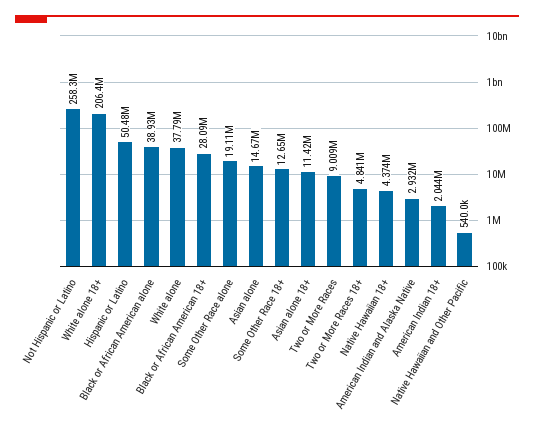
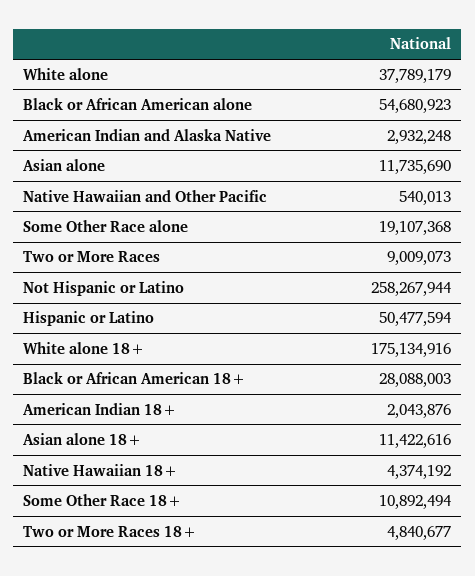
  {
    "Not Hispanic or Latino": 258267944,
-   "White alone 18+": 206400000,
+   "White alone 18+": 175134916,
    "Hispanic or Latino": 50477594,
-   "Black or African American alone": 38930000,
+   "Black or African American alone": 54680923,
    "White alone": 37789179,
    "Black or African American 18+": 28088003,
    "Some Other Race alone": 19107368,
-   "Asian alone": 14670000,
+   "Asian alone": 11735690,
-   "Some Other Race 18+": 12650000,
+   "Some Other Race 18+": 10892494,
    "Asian alone 18+": 11422616,
    "Two or More Races": 9009073,
    "Two or More Races 18+": 4840677,
    "Native Hawaiian 18+": 4374192,
    "American Indian and Alaska Native": 2932248,
    "American Indian 18+": 2043876,
    "Native Hawaiian and Other Pacific": 540013
  }

